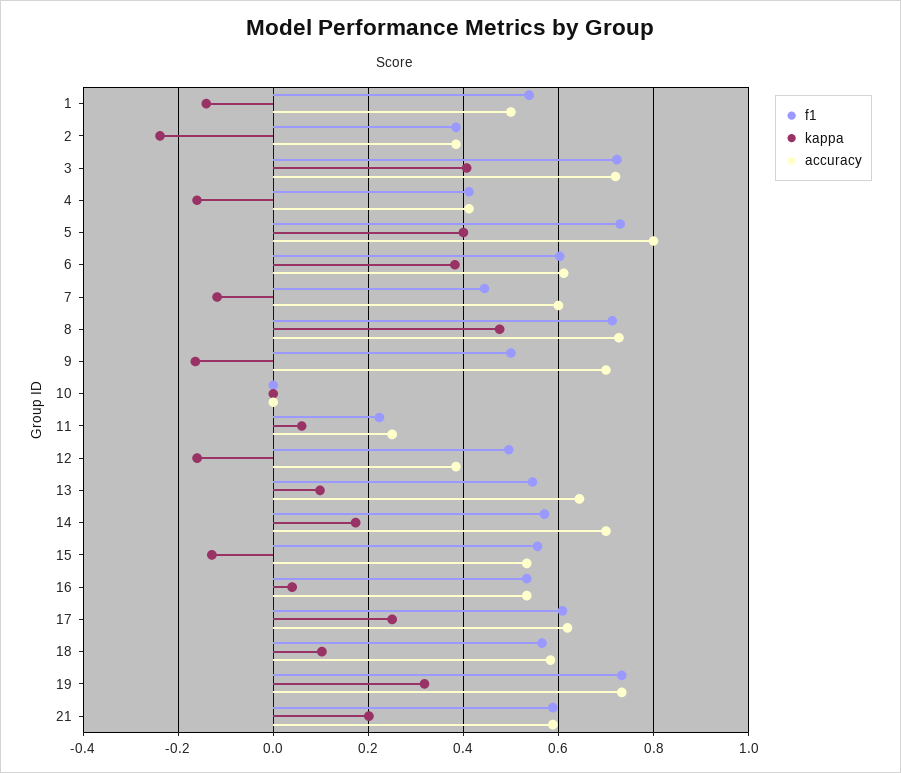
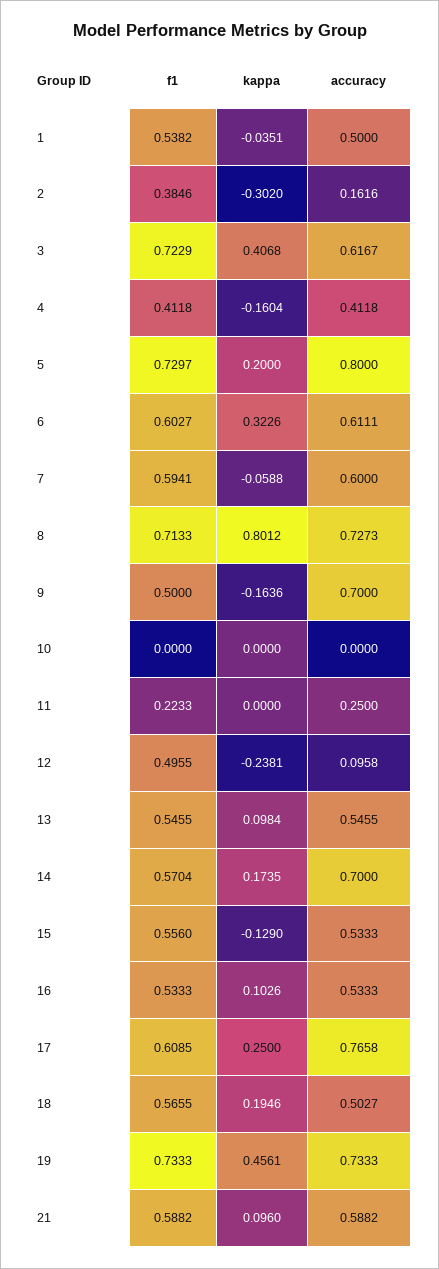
  {
    "f1": {
      "1": 0.5382,
      "2": 0.3846,
      "3": 0.7229,
      "4": 0.4118,
      "5": 0.7297,
      "6": 0.6027,
-     "7": 0.44,
+     "7": 0.5941,
      "8": 0.7133,
      "9": 0.5,
      "10": 0,
      "11": 0.2233,
      "12": 0.4955,
      "13": 0.5455,
      "14": 0.5704,
      "15": 0.556,
      "16": 0.5333,
      "17": 0.6085,
      "18": 0.5655,
      "19": 0.7333,
      "21": 0.5882
    },
    "kappa": {
-     "1": -0.14,
+     "1": -0.0351,
-     "2": -0.24,
+     "2": -0.302,
      "3": 0.4068,
      "4": -0.1604,
-     "5": 0.4,
+     "5": 0.2,
-     "6": 0.38,
+     "6": 0.3226,
-     "7": -0.12,
+     "7": -0.0588,
-     "8": 0.48,
+     "8": 0.8012,
      "9": -0.1636,
      "10": 0,
-     "11": 0.06,
+     "11": 0,
-     "12": -0.16,
+     "12": -0.2381,
      "13": 0.0984,
      "14": 0.1735,
      "15": -0.129,
-     "16": 0.04,
+     "16": 0.1026,
      "17": 0.25,
-     "18": 0.1,
+     "18": 0.1946,
-     "19": 0.32,
+     "19": 0.4561,
-     "21": 0.2
+     "21": 0.096
    },
    "accuracy": {
      "1": 0.5,
-     "2": 0.38,
+     "2": 0.1616,
-     "3": 0.72,
+     "3": 0.6167,
      "4": 0.4118,
      "5": 0.8,
      "6": 0.6111,
      "7": 0.6,
      "8": 0.7273,
      "9": 0.7,
      "10": 0,
      "11": 0.25,
-     "12": 0.38,
+     "12": 0.0958,
-     "13": 0.64,
+     "13": 0.5455,
      "14": 0.7,
      "15": 0.5333,
      "16": 0.5333,
-     "17": 0.62,
+     "17": 0.7658,
-     "18": 0.58,
+     "18": 0.5027,
      "19": 0.7333,
      "21": 0.5882
    }
  }

